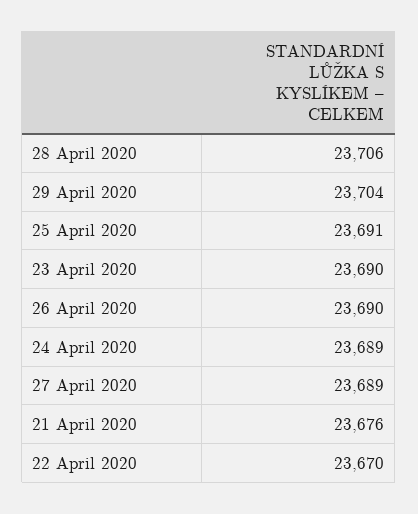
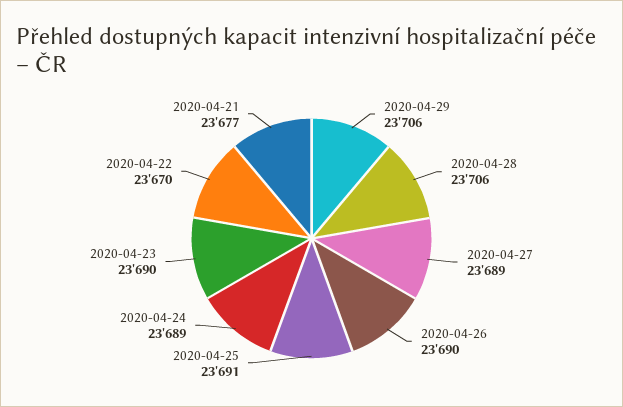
  {
    "28 April 2020": 23706,
-   "29 April 2020": 23704,
+   "29 April 2020": 23706,
    "25 April 2020": 23691,
    "23 April 2020": 23690,
    "26 April 2020": 23690,
    "24 April 2020": 23689,
    "27 April 2020": 23689,
-   "21 April 2020": 23676,
+   "21 April 2020": 23677,
    "22 April 2020": 23670
  }

